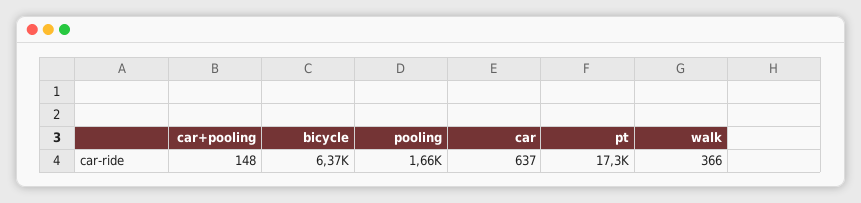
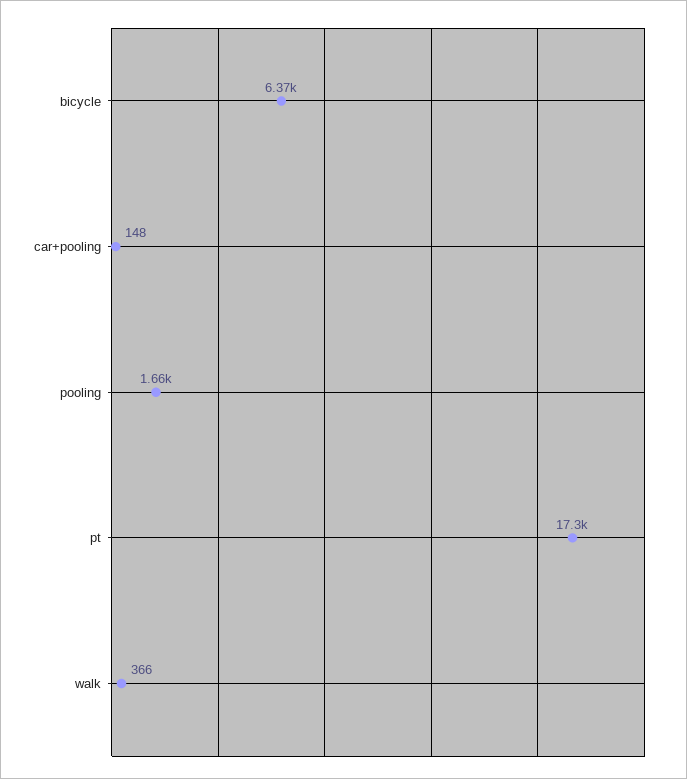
  {
    "car+pooling": 148,
    "bicycle": 6370,
    "pooling": 1660,
-   "car": 637,
    "pt": 17300,
    "walk": 366
  }

